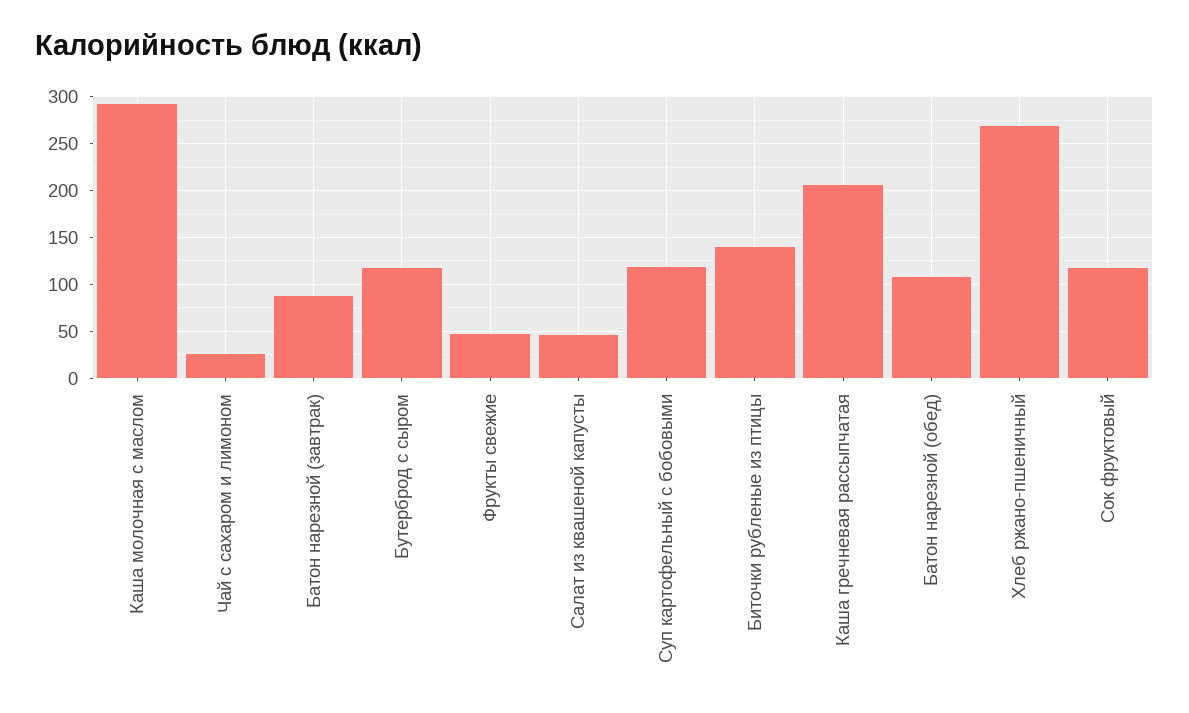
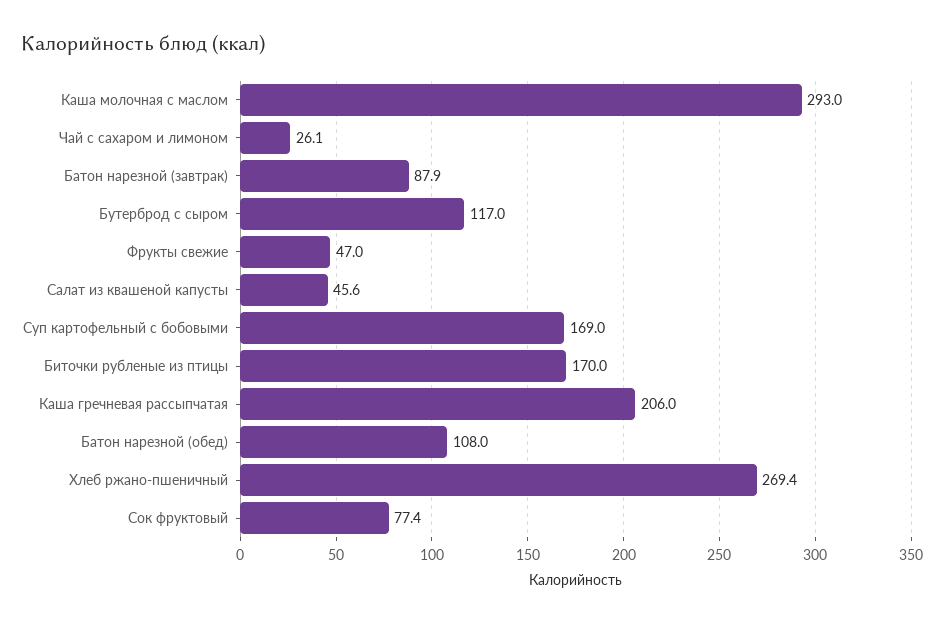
  {
    "Каша молочная с маслом": 293,
    "Чай с сахаром и лимоном": 26.1,
    "Батон нарезной (завтрак)": 87.9,
    "Бутерброд с сыром": 117,
    "Фрукты свежие": 47,
    "Салат из квашеной капусты": 45.6,
-   "Суп картофельный с бобовыми": 120,
+   "Суп картофельный с бобовыми": 169,
-   "Биточки рубленые из птицы": 140,
+   "Биточки рубленые из птицы": 170,
    "Каша гречневая рассыпчатая": 206,
    "Батон нарезной (обед)": 108,
    "Хлеб ржано-пшеничный": 269.4,
-   "Сок фруктовый": 120
+   "Сок фруктовый": 77.4
  }

